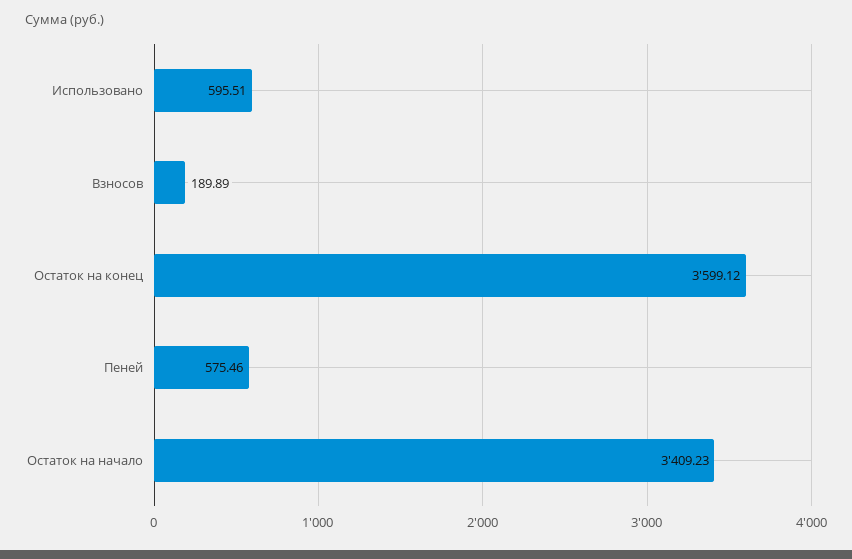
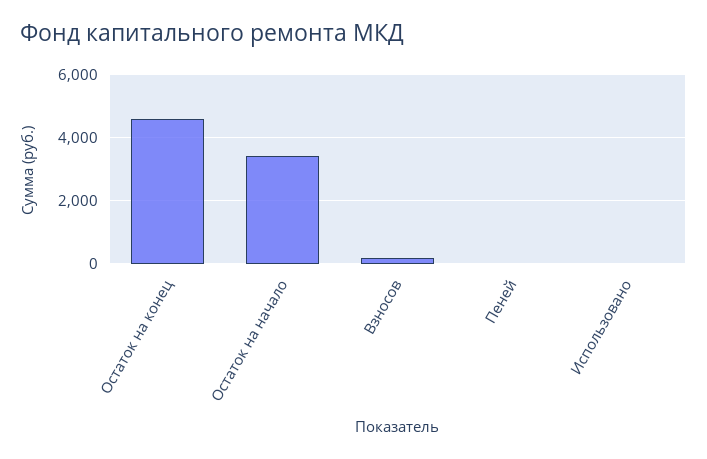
  {
-   "Использовано": 595.51,
+   "Использовано": 0,
    "Взносов": 189.89,
-   "Остаток на конец": 3599.12,
+   "Остаток на конец": 4600,
-   "Пеней": 575.46,
+   "Пеней": 0,
    "Остаток на начало": 3409.23
  }

